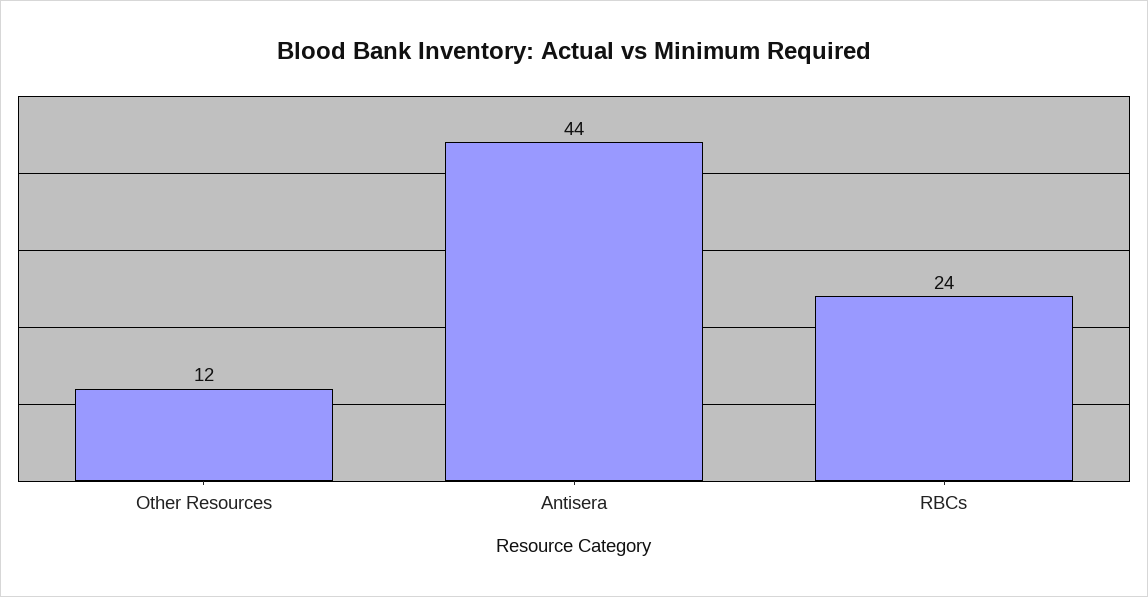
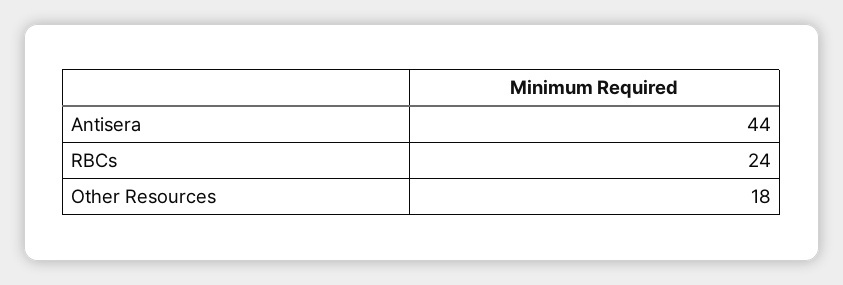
  {
-   "Other Resources": 12,
+   "Other Resources": 18,
    "Antisera": 44,
    "RBCs": 24
  }

